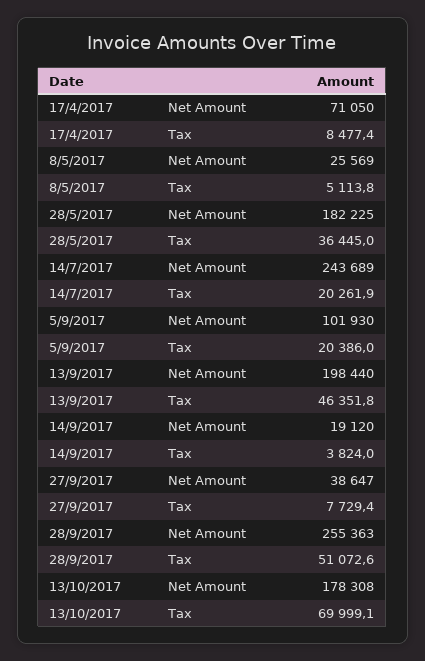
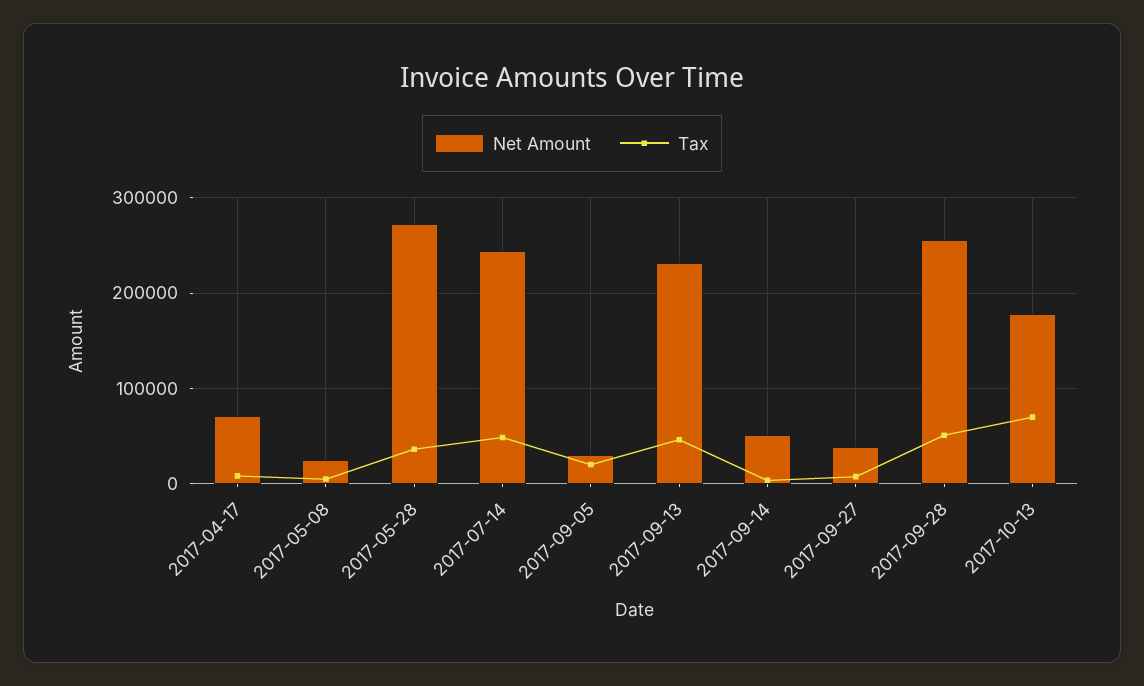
  {
    "Net Amount": {
      "17/4/2017": 71050,
      "8/5/2017": 25569,
-     "28/5/2017": 182225,
+     "28/5/2017": 270000,
      "14/7/2017": 243689,
-     "5/9/2017": 101930,
+     "5/9/2017": 30000,
-     "13/9/2017": 198440,
+     "13/9/2017": 230000,
-     "14/9/2017": 19120,
+     "14/9/2017": 50000,
      "27/9/2017": 38647,
      "28/9/2017": 255363,
      "13/10/2017": 178308
    },
    "Tax": {
      "17/4/2017": 8477.4,
      "8/5/2017": 5113.8,
      "28/5/2017": 36445,
-     "14/7/2017": 20261.9,
+     "14/7/2017": 50000,
      "5/9/2017": 20386,
      "13/9/2017": 46351.8,
      "14/9/2017": 3824,
      "27/9/2017": 7729.4,
      "28/9/2017": 51072.6,
      "13/10/2017": 69999.1
    }
  }

